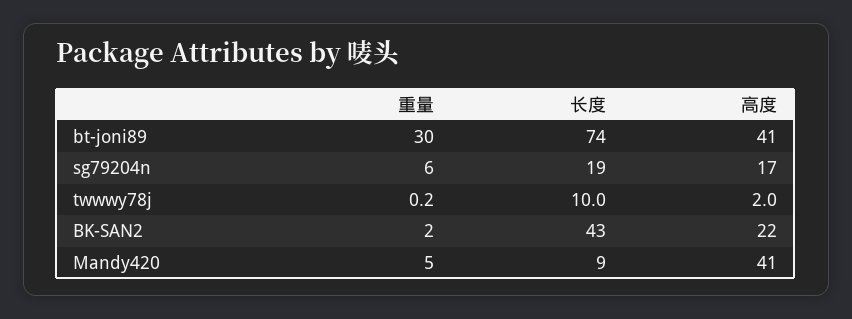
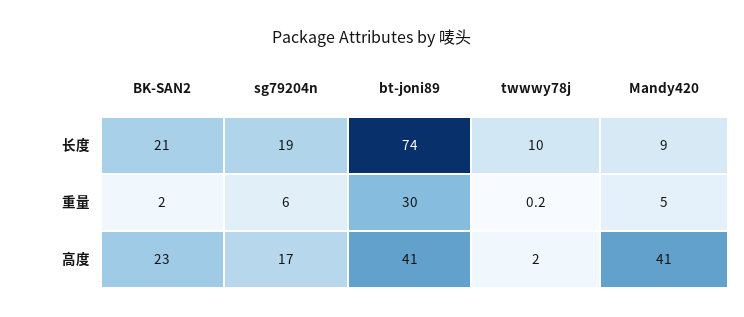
  {
    "重量": {
      "bt-joni89": 30,
      "sg79204n": 6,
      "twwwy78j": 0.2,
      "BK-SAN2": 2,
      "Mandy420": 5
    },
    "长度": {
      "bt-joni89": 74,
      "sg79204n": 19,
      "twwwy78j": 10,
-     "BK-SAN2": 43,
+     "BK-SAN2": 21,
      "Mandy420": 9
    },
    "高度": {
      "bt-joni89": 41,
      "sg79204n": 17,
      "twwwy78j": 2,
-     "BK-SAN2": 22,
+     "BK-SAN2": 23,
      "Mandy420": 41
    }
  }

